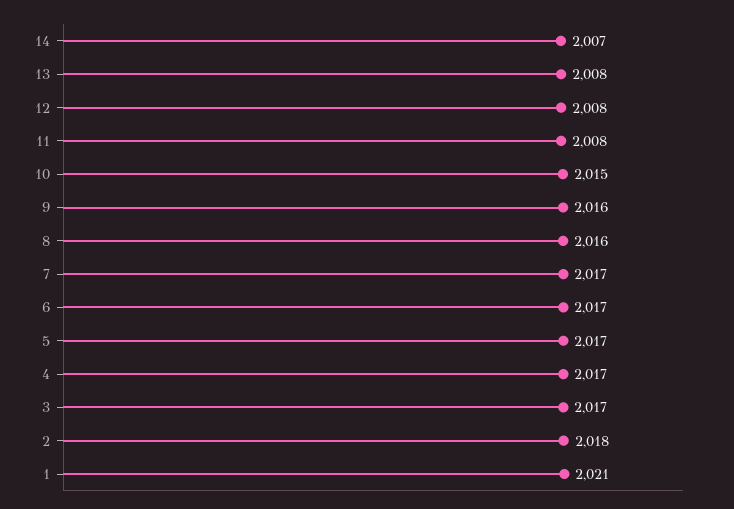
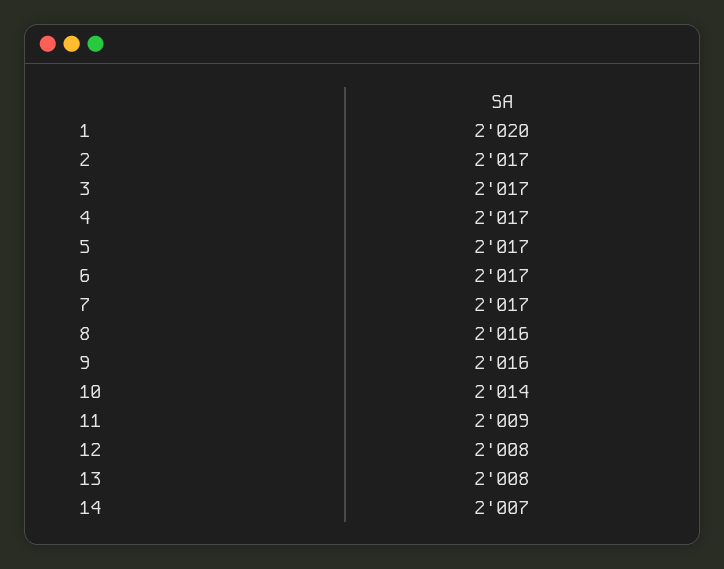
  {
    "14": 2007,
    "13": 2008,
    "12": 2008,
-   "11": 2008,
+   "11": 2009,
-   "10": 2015,
+   "10": 2014,
    "9": 2016,
    "8": 2016,
    "7": 2017,
    "6": 2017,
    "5": 2017,
    "4": 2017,
    "3": 2017,
-   "2": 2018,
+   "2": 2017,
-   "1": 2021
+   "1": 2020
  }

